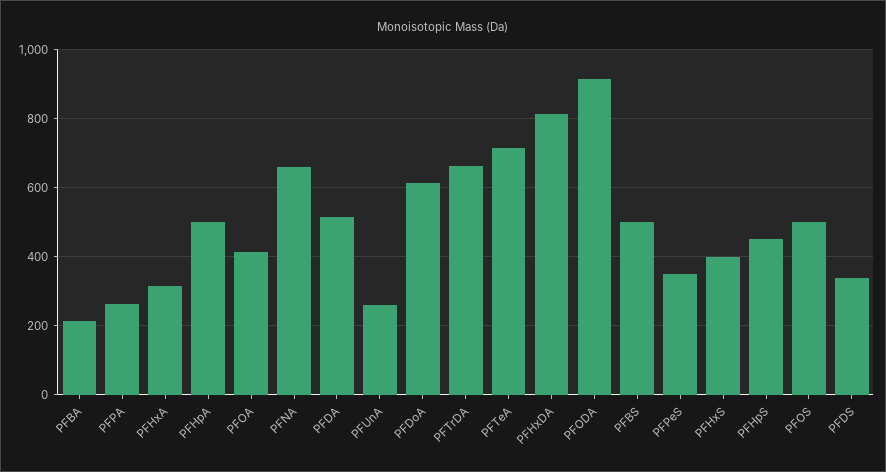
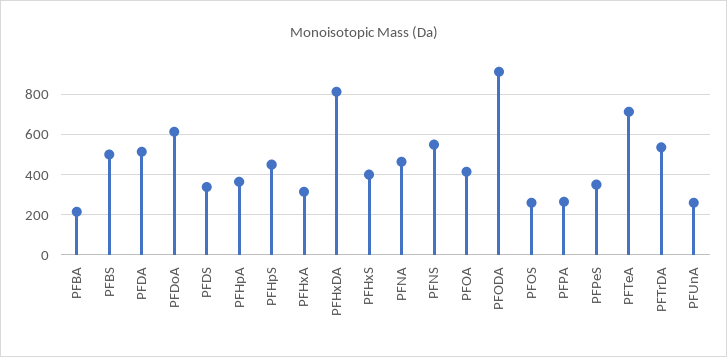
  {
    "PFBA": 220,
    "PFPA": 260,
    "PFHxA": 320,
-   "PFHpA": 500,
+   "PFHpA": 350,
    "PFOA": 420,
-   "PFNA": 660,
+   "PFNA": 450,
    "PFDA": 520,
    "PFUnA": 260,
    "PFDoA": 620,
-   "PFTrDA": 660,
+   "PFTrDA": 550,
    "PFTeA": 720,
    "PFHxDA": 820,
    "PFODA": 920,
    "PFBS": 500,
    "PFPeS": 340,
    "PFHxS": 400,
    "PFHpS": 440,
-   "PFOS": 500,
+   "PFOS": 250,
-   "PFDS": 340
+   "PFDS": 340,
+   "PFNS": 550
  }

